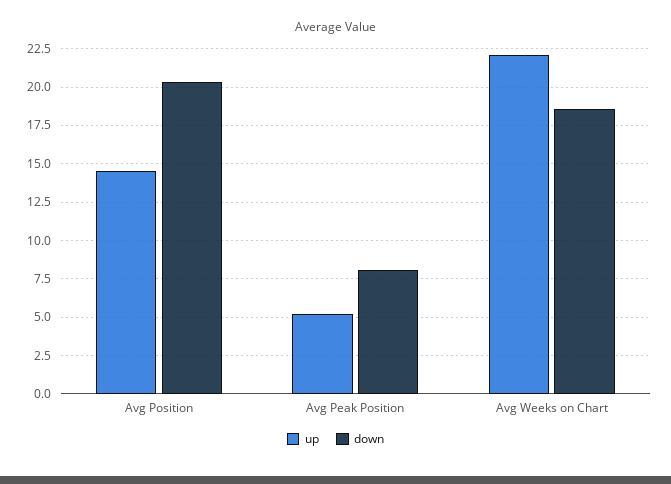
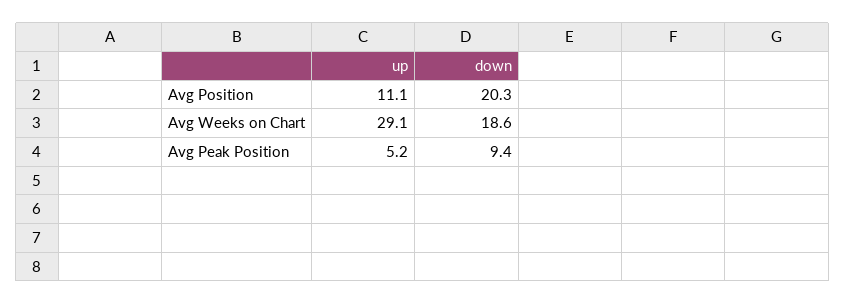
  {
    "up": {
-     "Avg Position": 14.5,
+     "Avg Position": 11.1,
      "Avg Peak Position": 5.2,
-     "Avg Weeks on Chart": 22
+     "Avg Weeks on Chart": 29.1
    },
    "down": {
      "Avg Position": 20.3,
-     "Avg Peak Position": 8,
+     "Avg Peak Position": 9.4,
      "Avg Weeks on Chart": 18.6
    }
  }

